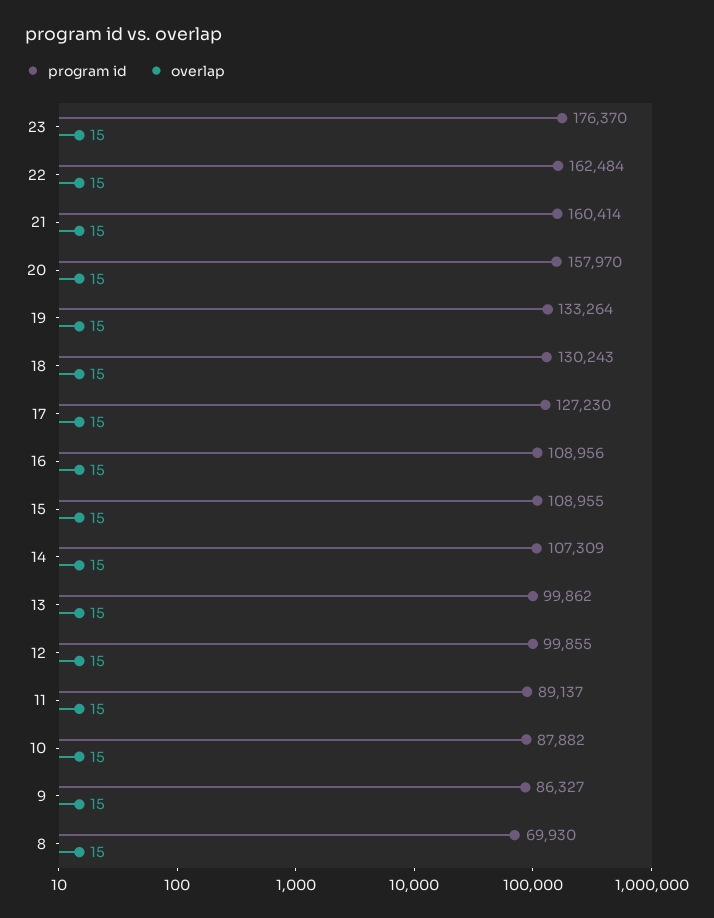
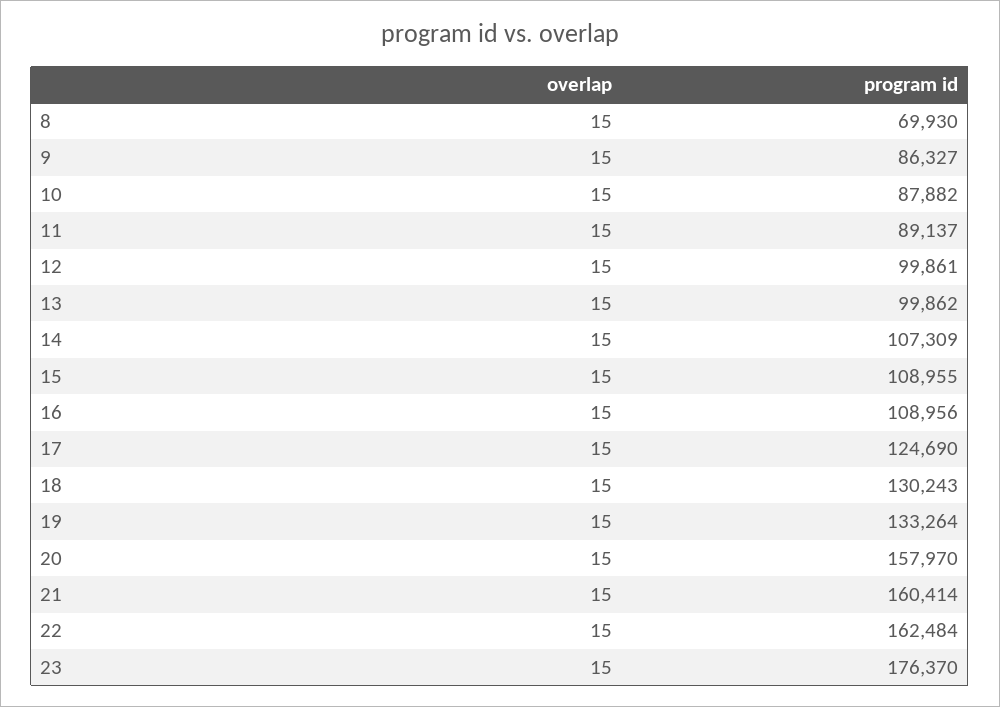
  {
    "program id": {
      "23": 176370,
      "22": 162484,
      "21": 160414,
      "20": 157970,
      "19": 133264,
      "18": 130243,
-     "17": 127230,
+     "17": 124690,
      "16": 108956,
      "15": 108955,
      "14": 107309,
      "13": 99862,
-     "12": 99855,
+     "12": 99861,
      "11": 89137,
      "10": 87882,
      "9": 86327,
      "8": 69930
    },
    "overlap": {
      "23": 15,
      "22": 15,
      "21": 15,
      "20": 15,
      "19": 15,
      "18": 15,
      "17": 15,
      "16": 15,
      "15": 15,
      "14": 15,
      "13": 15,
      "12": 15,
      "11": 15,
      "10": 15,
      "9": 15,
      "8": 15
    }
  }

